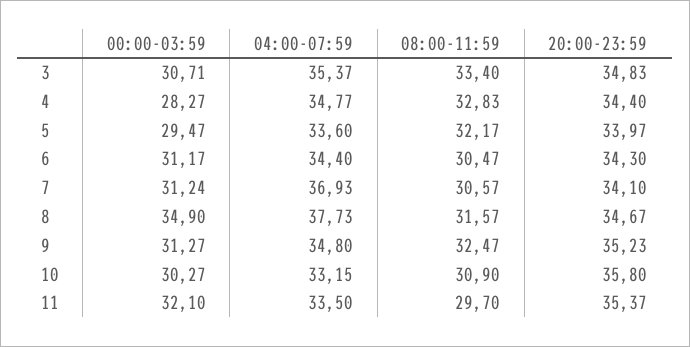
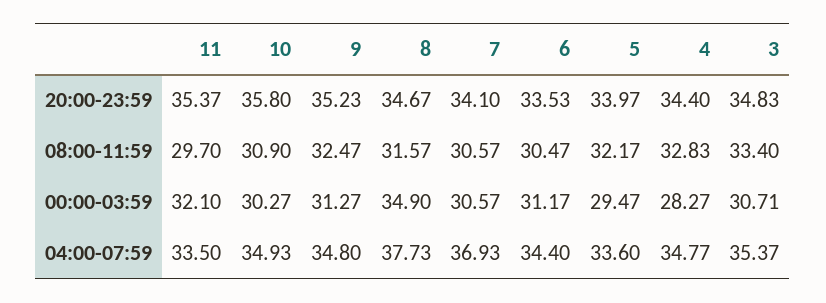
  {
    "00:00-03:59": {
      "3": 30.71,
      "4": 28.27,
      "5": 29.47,
      "6": 31.17,
-     "7": 31.24,
+     "7": 30.57,
      "8": 34.9,
      "9": 31.27,
      "10": 30.27,
      "11": 32.1
    },
    "04:00-07:59": {
      "3": 35.37,
      "4": 34.77,
      "5": 33.6,
      "6": 34.4,
      "7": 36.93,
      "8": 37.73,
      "9": 34.8,
-     "10": 33.15,
+     "10": 34.93,
      "11": 33.5
    },
    "08:00-11:59": {
      "3": 33.4,
      "4": 32.83,
      "5": 32.17,
      "6": 30.47,
      "7": 30.57,
      "8": 31.57,
      "9": 32.47,
      "10": 30.9,
      "11": 29.7
    },
    "20:00-23:59": {
      "3": 34.83,
      "4": 34.4,
      "5": 33.97,
-     "6": 34.3,
+     "6": 33.53,
      "7": 34.1,
      "8": 34.67,
      "9": 35.23,
      "10": 35.8,
      "11": 35.37
    }
  }

